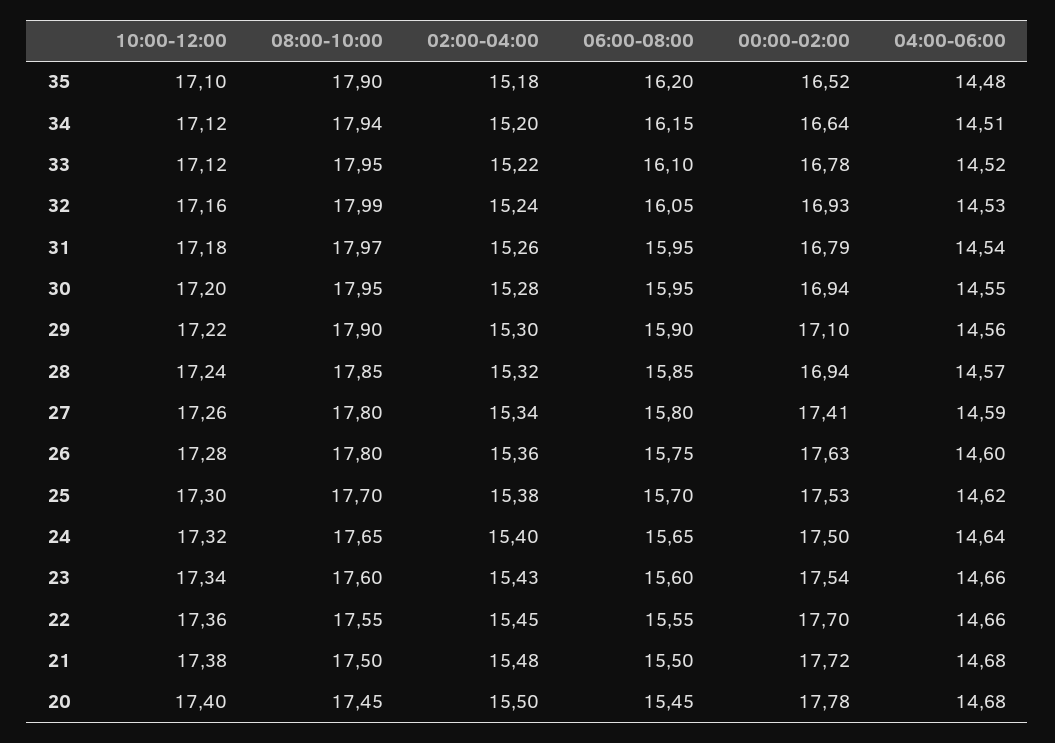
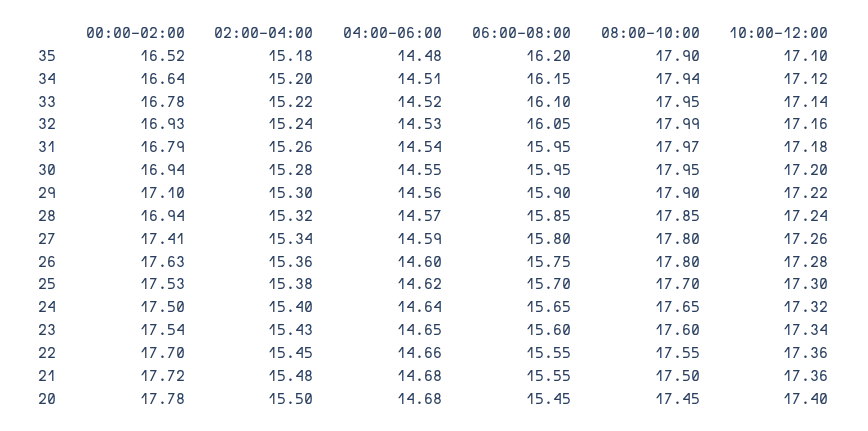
  {
    "10:00-12:00": {
      "35": 17.1,
      "34": 17.12,
-     "33": 17.12,
+     "33": 17.14,
      "32": 17.16,
      "31": 17.18,
      "30": 17.2,
      "29": 17.22,
      "28": 17.24,
      "27": 17.26,
      "26": 17.28,
      "25": 17.3,
      "24": 17.32,
      "23": 17.34,
      "22": 17.36,
-     "21": 17.38,
+     "21": 17.36,
      "20": 17.4
    },
    "08:00-10:00": {
      "35": 17.9,
      "34": 17.94,
      "33": 17.95,
      "32": 17.99,
      "31": 17.97,
      "30": 17.95,
      "29": 17.9,
      "28": 17.85,
      "27": 17.8,
      "26": 17.8,
      "25": 17.7,
      "24": 17.65,
      "23": 17.6,
      "22": 17.55,
      "21": 17.5,
      "20": 17.45
    },
    "02:00-04:00": {
      "35": 15.18,
      "34": 15.2,
      "33": 15.22,
      "32": 15.24,
      "31": 15.26,
      "30": 15.28,
      "29": 15.3,
      "28": 15.32,
      "27": 15.34,
      "26": 15.36,
      "25": 15.38,
      "24": 15.4,
      "23": 15.43,
      "22": 15.45,
      "21": 15.48,
      "20": 15.5
    },
    "06:00-08:00": {
      "35": 16.2,
      "34": 16.15,
      "33": 16.1,
      "32": 16.05,
      "31": 15.95,
      "30": 15.95,
      "29": 15.9,
      "28": 15.85,
      "27": 15.8,
      "26": 15.75,
      "25": 15.7,
      "24": 15.65,
      "23": 15.6,
      "22": 15.55,
-     "21": 15.5,
+     "21": 15.55,
      "20": 15.45
    },
    "00:00-02:00": {
      "35": 16.52,
      "34": 16.64,
      "33": 16.78,
      "32": 16.93,
      "31": 16.79,
      "30": 16.94,
      "29": 17.1,
      "28": 16.94,
      "27": 17.41,
      "26": 17.63,
      "25": 17.53,
      "24": 17.5,
      "23": 17.54,
      "22": 17.7,
      "21": 17.72,
      "20": 17.78
    },
    "04:00-06:00": {
      "35": 14.48,
      "34": 14.51,
      "33": 14.52,
      "32": 14.53,
      "31": 14.54,
      "30": 14.55,
      "29": 14.56,
      "28": 14.57,
      "27": 14.59,
      "26": 14.6,
      "25": 14.62,
      "24": 14.64,
-     "23": 14.66,
+     "23": 14.65,
      "22": 14.66,
      "21": 14.68,
      "20": 14.68
    }
  }

